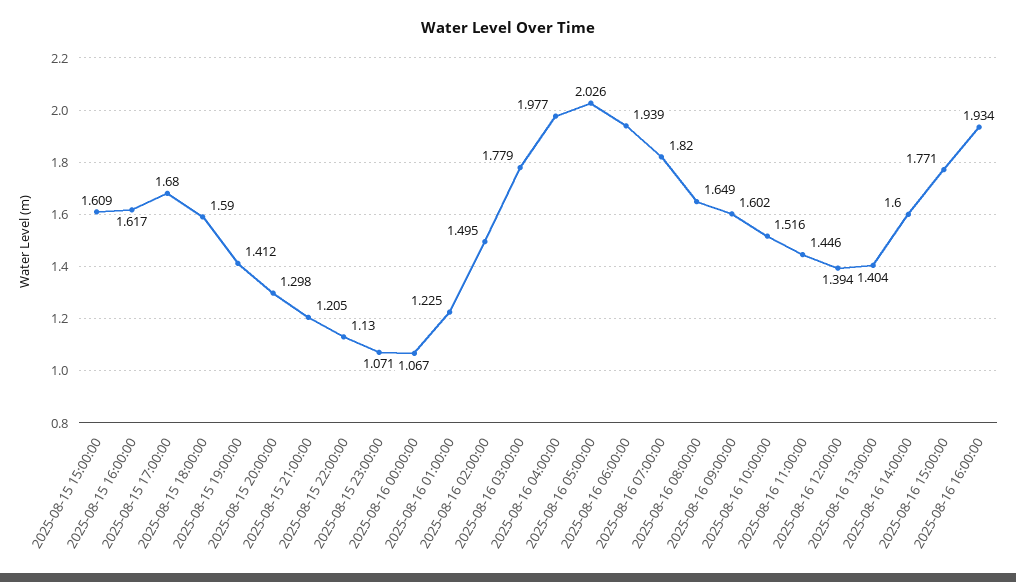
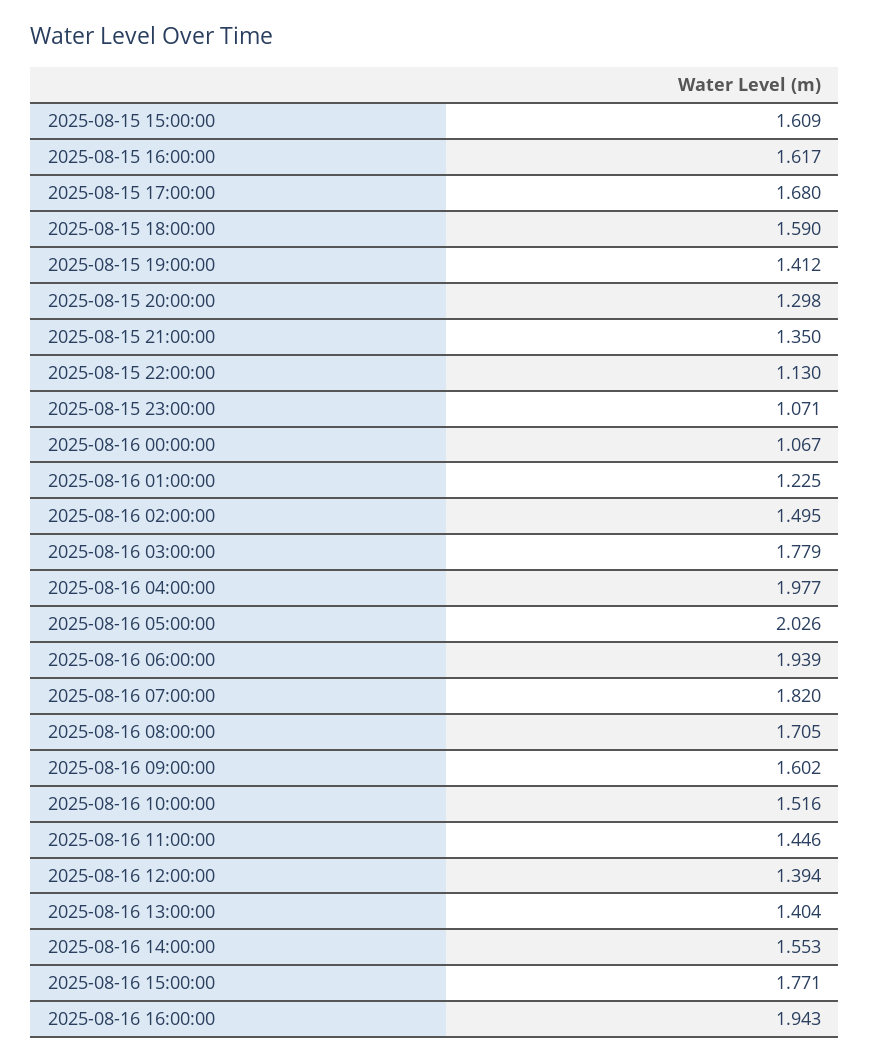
  {
    "2025-08-15 15:00:00": 1.609,
    "2025-08-15 16:00:00": 1.617,
    "2025-08-15 17:00:00": 1.68,
    "2025-08-15 18:00:00": 1.59,
    "2025-08-15 19:00:00": 1.412,
    "2025-08-15 20:00:00": 1.298,
-   "2025-08-15 21:00:00": 1.205,
+   "2025-08-15 21:00:00": 1.35,
    "2025-08-15 22:00:00": 1.13,
    "2025-08-15 23:00:00": 1.071,
    "2025-08-16 00:00:00": 1.067,
    "2025-08-16 01:00:00": 1.225,
    "2025-08-16 02:00:00": 1.495,
    "2025-08-16 03:00:00": 1.779,
    "2025-08-16 04:00:00": 1.977,
    "2025-08-16 05:00:00": 2.026,
    "2025-08-16 06:00:00": 1.939,
    "2025-08-16 07:00:00": 1.82,
-   "2025-08-16 08:00:00": 1.649,
+   "2025-08-16 08:00:00": 1.705,
    "2025-08-16 09:00:00": 1.602,
    "2025-08-16 10:00:00": 1.516,
    "2025-08-16 11:00:00": 1.446,
    "2025-08-16 12:00:00": 1.394,
    "2025-08-16 13:00:00": 1.404,
-   "2025-08-16 14:00:00": 1.6,
+   "2025-08-16 14:00:00": 1.553,
    "2025-08-16 15:00:00": 1.771,
-   "2025-08-16 16:00:00": 1.934
+   "2025-08-16 16:00:00": 1.943
  }

